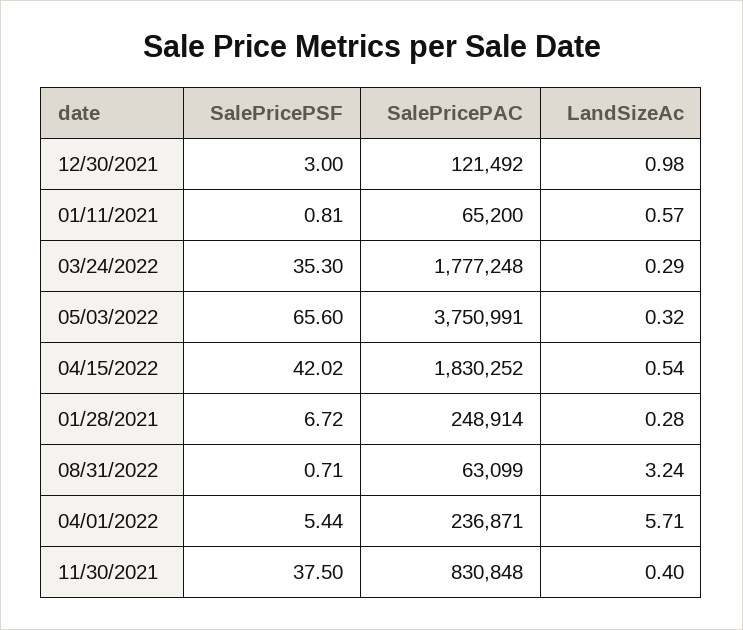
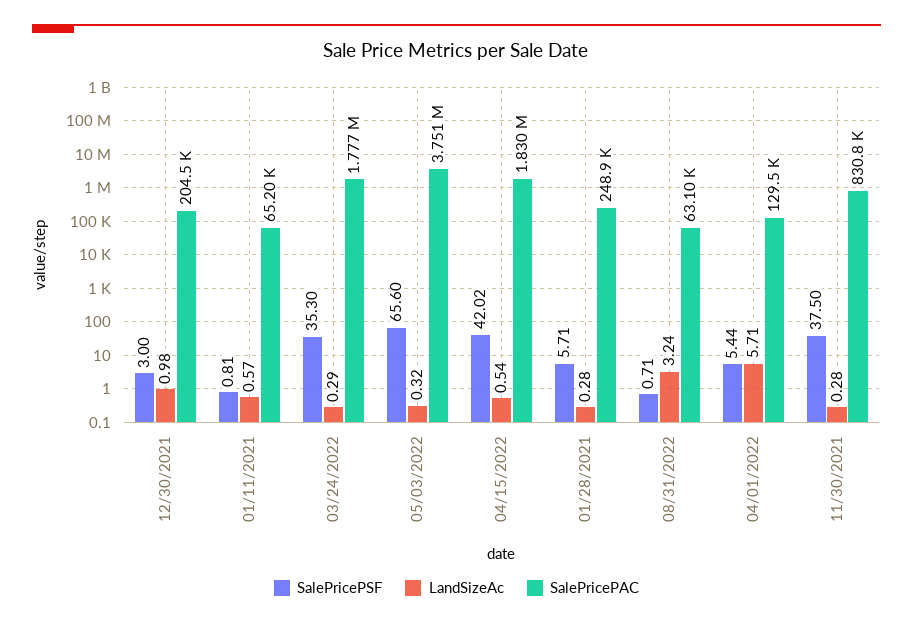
  {
    "SalePricePSF": {
      "12/30/2021": 3,
      "01/11/2021": 0.81,
      "03/24/2022": 35.3,
      "05/03/2022": 65.6,
      "04/15/2022": 42.02,
-     "01/28/2021": 6.72,
+     "01/28/2021": 5.71,
      "08/31/2022": 0.71,
      "04/01/2022": 5.44,
      "11/30/2021": 37.5
    },
    "SalePricePAC": {
-     "12/30/2021": 121492,
+     "12/30/2021": 204500,
      "01/11/2021": 65200,
      "03/24/2022": 1777248,
      "05/03/2022": 3750991,
      "04/15/2022": 1830252,
      "01/28/2021": 248914,
      "08/31/2022": 63099,
-     "04/01/2022": 236871,
+     "04/01/2022": 129500,
      "11/30/2021": 830848
    },
    "LandSizeAc": {
      "12/30/2021": 0.98,
      "01/11/2021": 0.57,
      "03/24/2022": 0.29,
      "05/03/2022": 0.32,
      "04/15/2022": 0.54,
      "01/28/2021": 0.28,
      "08/31/2022": 3.24,
      "04/01/2022": 5.71,
-     "11/30/2021": 0.4
+     "11/30/2021": 0.28
    }
  }

